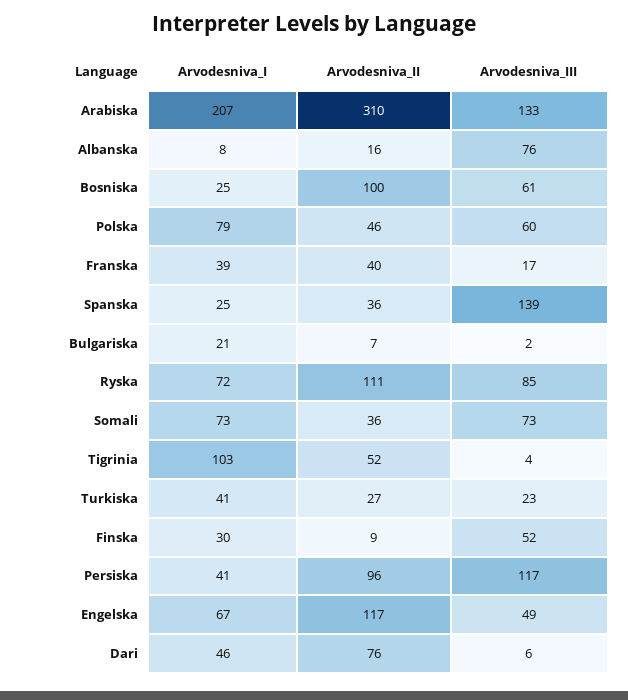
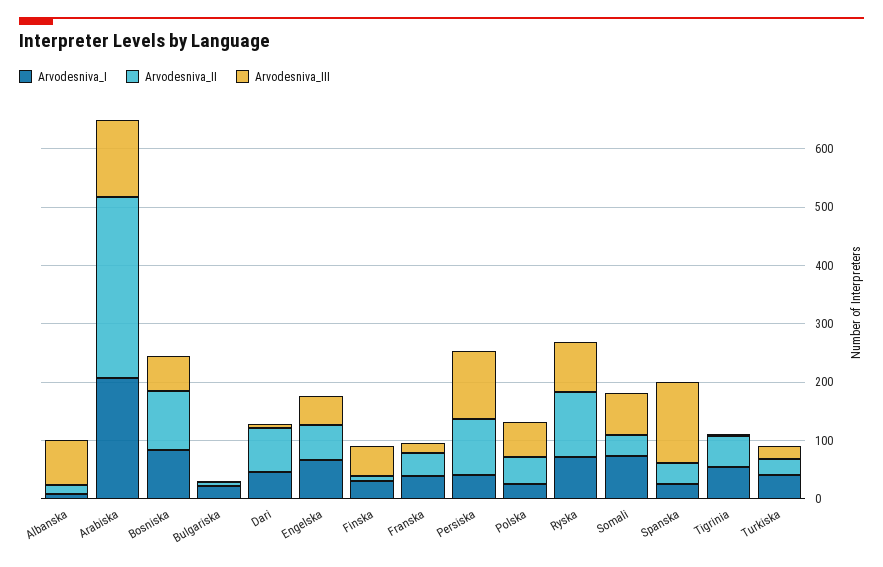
  {
    "Arvodesniva_I": {
      "Arabiska": 207,
      "Albanska": 8,
-     "Bosniska": 25,
+     "Bosniska": 80,
-     "Polska": 79,
+     "Polska": 20,
      "Franska": 39,
      "Spanska": 25,
      "Bulgariska": 21,
      "Ryska": 72,
      "Somali": 73,
-     "Tigrinia": 103,
+     "Tigrinia": 60,
      "Turkiska": 41,
      "Finska": 30,
      "Persiska": 41,
      "Engelska": 67,
      "Dari": 46
    },
    "Arvodesniva_II": {
      "Arabiska": 310,
      "Albanska": 16,
      "Bosniska": 100,
      "Polska": 46,
      "Franska": 40,
      "Spanska": 36,
      "Bulgariska": 7,
      "Ryska": 111,
      "Somali": 36,
      "Tigrinia": 52,
      "Turkiska": 27,
      "Finska": 9,
      "Persiska": 96,
-     "Engelska": 117,
+     "Engelska": 60,
      "Dari": 76
    },
    "Arvodesniva_III": {
      "Arabiska": 133,
      "Albanska": 76,
      "Bosniska": 61,
      "Polska": 60,
      "Franska": 17,
      "Spanska": 139,
      "Bulgariska": 2,
      "Ryska": 85,
      "Somali": 73,
      "Tigrinia": 4,
      "Turkiska": 23,
      "Finska": 52,
      "Persiska": 117,
      "Engelska": 49,
      "Dari": 6
    }
  }

